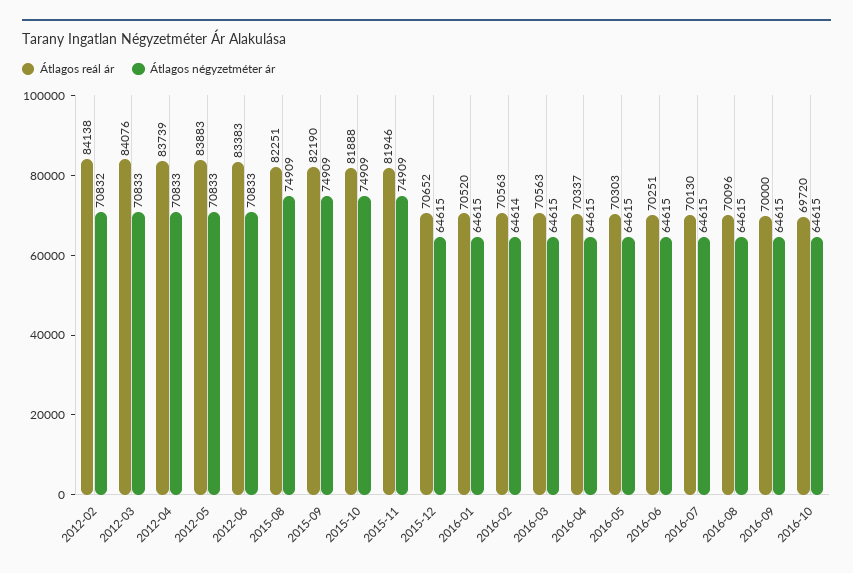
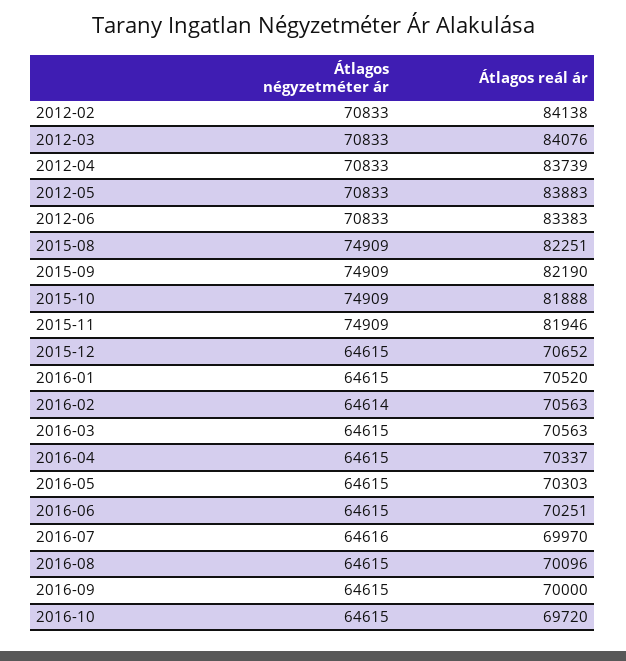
  {
    "Átlagos reál ár": {
      "2012-02": 84138,
      "2012-03": 84076,
      "2012-04": 83739,
      "2012-05": 83883,
      "2012-06": 83383,
      "2015-08": 82251,
      "2015-09": 82190,
      "2015-10": 81888,
      "2015-11": 81946,
      "2015-12": 70652,
      "2016-01": 70520,
      "2016-02": 70563,
      "2016-03": 70563,
      "2016-04": 70337,
      "2016-05": 70303,
      "2016-06": 70251,
-     "2016-07": 70130,
+     "2016-07": 69970,
      "2016-08": 70096,
      "2016-09": 70000,
      "2016-10": 69720
    },
    "Átlagos négyzetméter ár": {
-     "2012-02": 70832,
+     "2012-02": 70833,
      "2012-03": 70833,
      "2012-04": 70833,
      "2012-05": 70833,
      "2012-06": 70833,
      "2015-08": 74909,
      "2015-09": 74909,
      "2015-10": 74909,
      "2015-11": 74909,
      "2015-12": 64615,
      "2016-01": 64615,
      "2016-02": 64614,
      "2016-03": 64615,
      "2016-04": 64615,
      "2016-05": 64615,
      "2016-06": 64615,
-     "2016-07": 64615,
+     "2016-07": 64616,
      "2016-08": 64615,
      "2016-09": 64615,
      "2016-10": 64615
    }
  }

